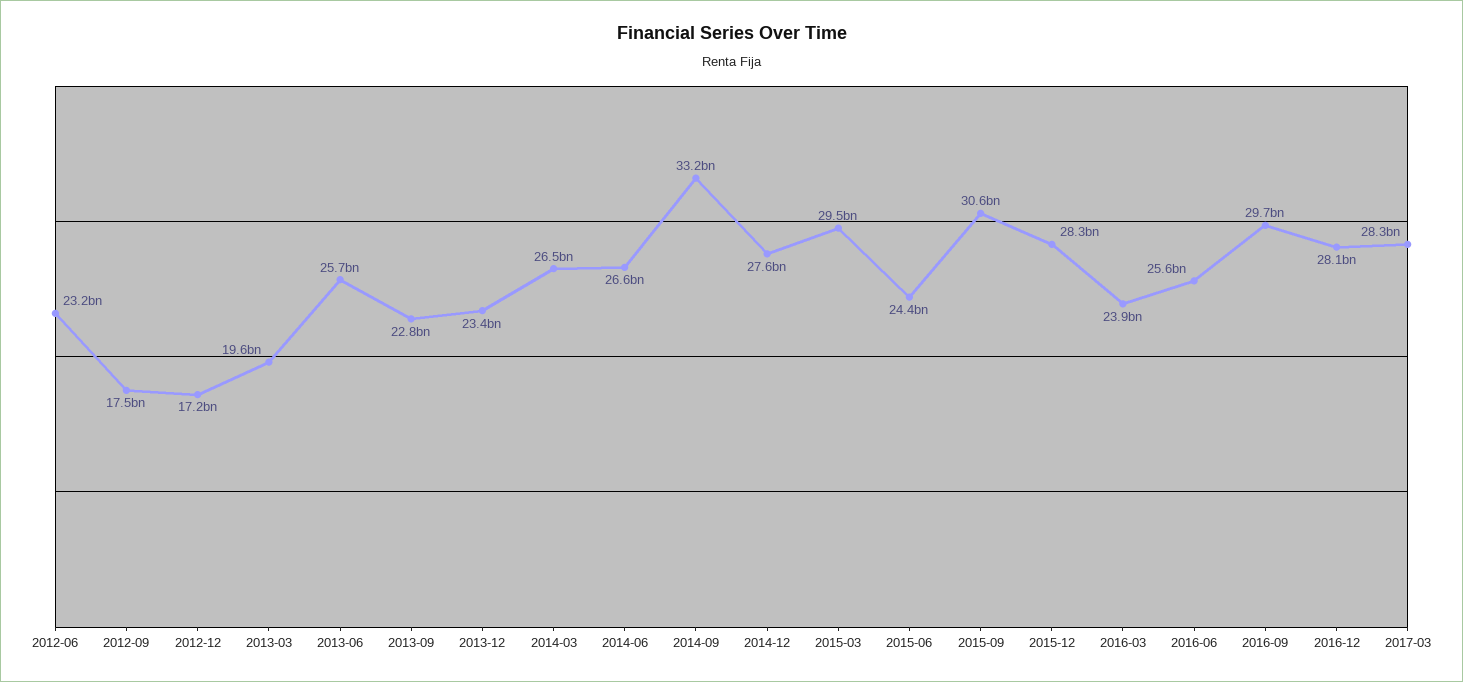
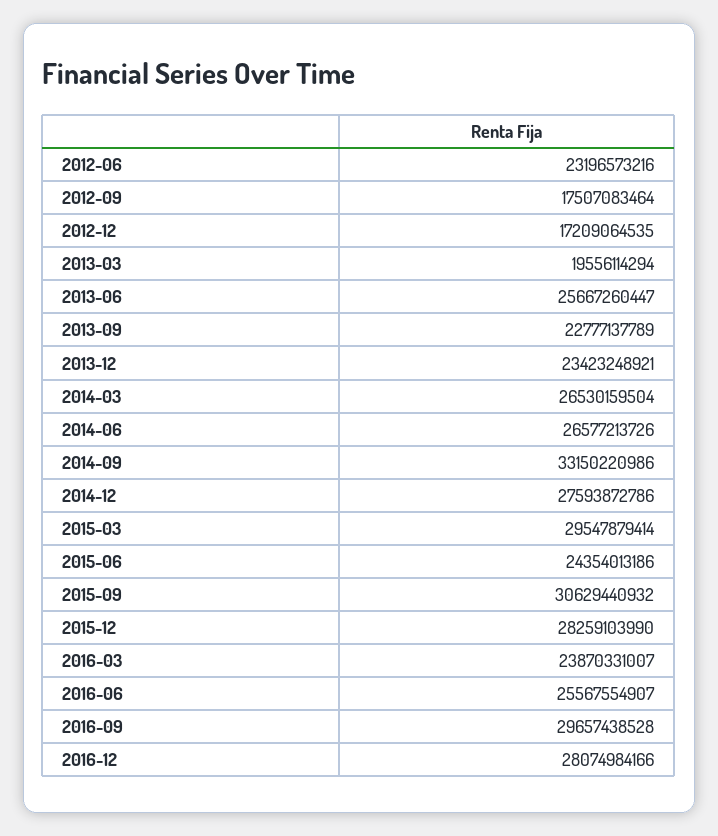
  {
    "2012-06": 23196573216,
    "2012-09": 17507083464,
    "2012-12": 17209064535,
    "2013-03": 19556114294,
    "2013-06": 25667260447,
    "2013-09": 22777137789,
    "2013-12": 23423248921,
    "2014-03": 26530159504,
    "2014-06": 26577213726,
    "2014-09": 33150220986,
    "2014-12": 27593872786,
    "2015-03": 29547879414,
    "2015-06": 24354013186,
    "2015-09": 30629440932,
    "2015-12": 28259103990,
    "2016-03": 23870331007,
    "2016-06": 25567554907,
    "2016-09": 29657438528,
-   "2016-12": 28074984166,
+   "2016-12": 28074984166
-   "2017-03": 28300000000
  }

